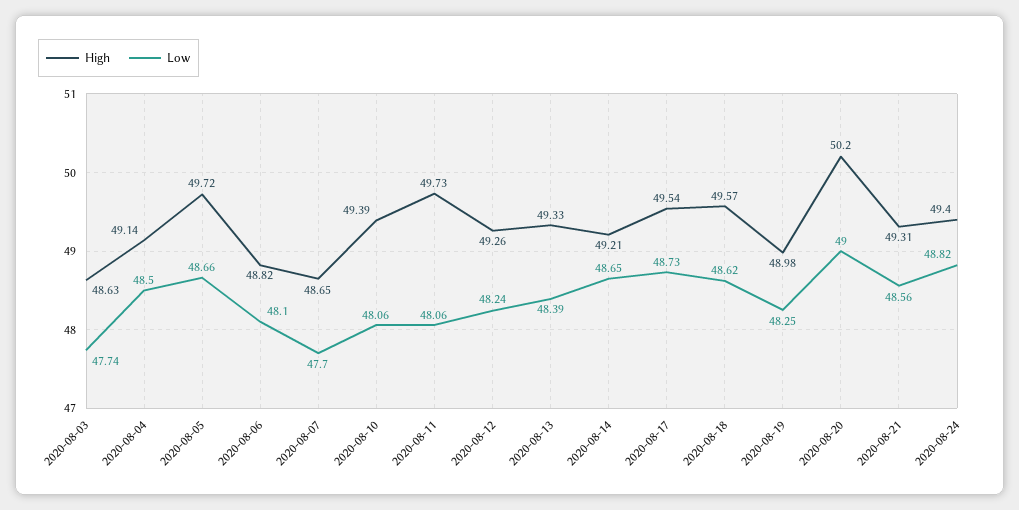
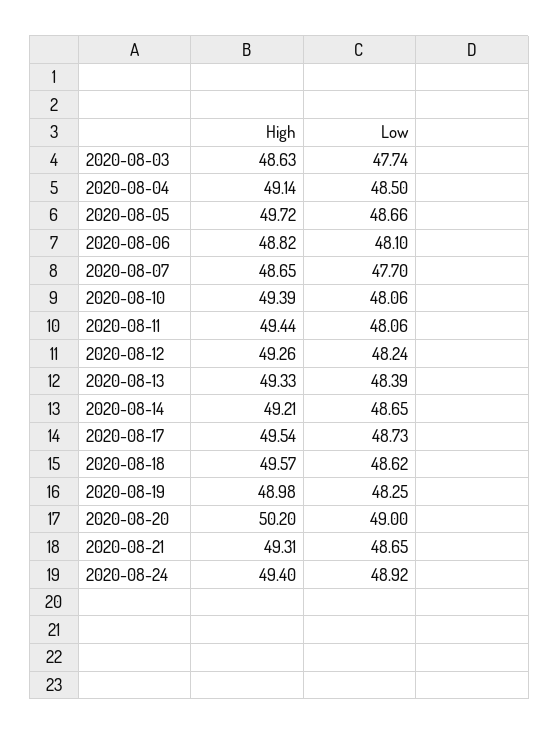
  {
    "High": {
      "2020-08-03": 48.63,
      "2020-08-04": 49.14,
      "2020-08-05": 49.72,
      "2020-08-06": 48.82,
      "2020-08-07": 48.65,
      "2020-08-10": 49.39,
-     "2020-08-11": 49.73,
+     "2020-08-11": 49.44,
      "2020-08-12": 49.26,
      "2020-08-13": 49.33,
      "2020-08-14": 49.21,
      "2020-08-17": 49.54,
      "2020-08-18": 49.57,
      "2020-08-19": 48.98,
      "2020-08-20": 50.2,
      "2020-08-21": 49.31,
      "2020-08-24": 49.4
    },
    "Low": {
      "2020-08-03": 47.74,
      "2020-08-04": 48.5,
      "2020-08-05": 48.66,
      "2020-08-06": 48.1,
      "2020-08-07": 47.7,
      "2020-08-10": 48.06,
      "2020-08-11": 48.06,
      "2020-08-12": 48.24,
      "2020-08-13": 48.39,
      "2020-08-14": 48.65,
      "2020-08-17": 48.73,
      "2020-08-18": 48.62,
      "2020-08-19": 48.25,
      "2020-08-20": 49,
-     "2020-08-21": 48.56,
+     "2020-08-21": 48.65,
-     "2020-08-24": 48.82
+     "2020-08-24": 48.92
    }
  }

